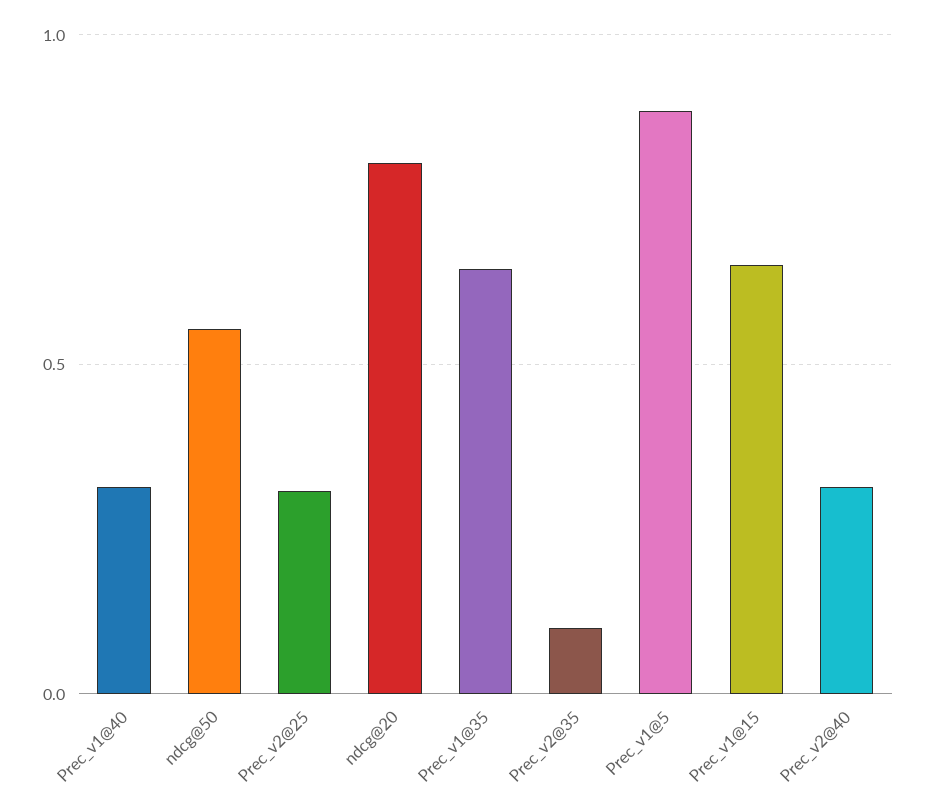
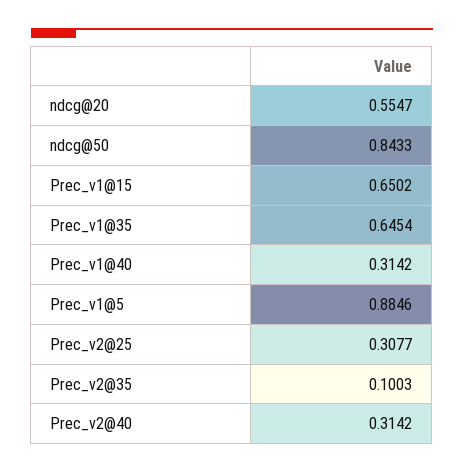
  {
    "Prec_v1@40": 0.3142,
-   "ndcg@50": 0.55,
+   "ndcg@50": 0.8433,
    "Prec_v2@25": 0.3077,
-   "ndcg@20": 0.8,
+   "ndcg@20": 0.5547,
    "Prec_v1@35": 0.6454,
    "Prec_v2@35": 0.1003,
    "Prec_v1@5": 0.8846,
    "Prec_v1@15": 0.6502,
    "Prec_v2@40": 0.3142
  }

